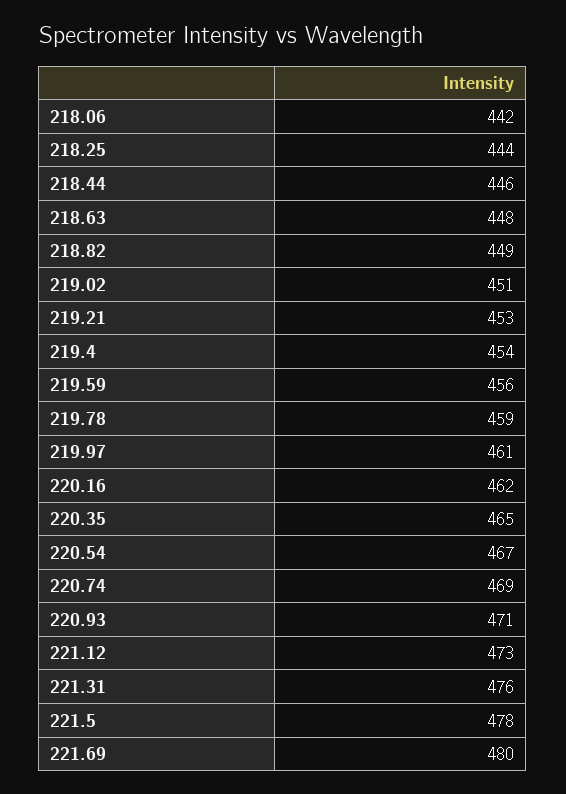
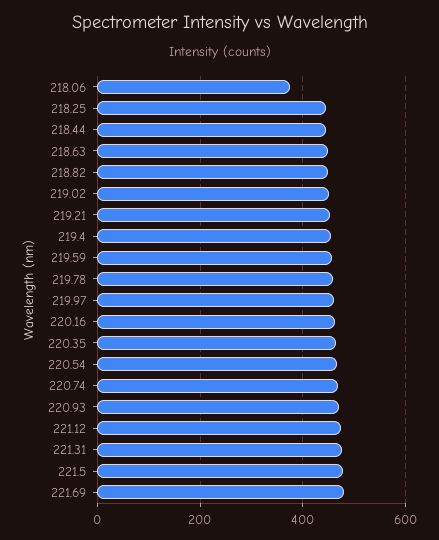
  {
-   "218.06": 442,
+   "218.06": 380,
    "218.25": 444,
    "218.44": 446,
    "218.63": 448,
    "218.82": 449,
    "219.02": 451,
    "219.21": 453,
    "219.4": 454,
    "219.59": 456,
    "219.78": 459,
    "219.97": 461,
    "220.16": 462,
    "220.35": 465,
    "220.54": 467,
    "220.74": 469,
    "220.93": 471,
    "221.12": 473,
    "221.31": 476,
    "221.5": 478,
    "221.69": 480
  }

